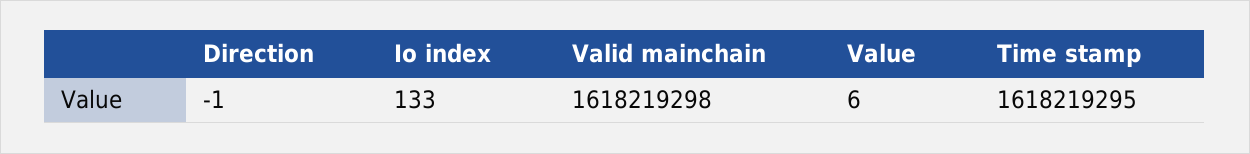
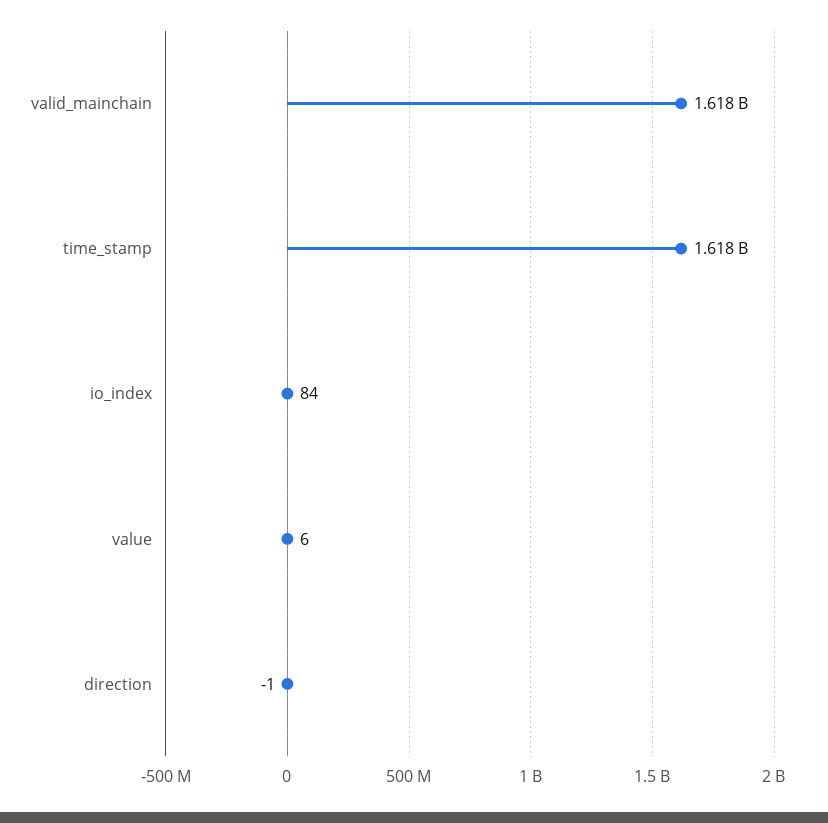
  {
    "Direction": -1,
-   "Io index": 133,
+   "Io index": 84,
    "Valid mainchain": 1618219298,
    "Value": 6,
    "Time stamp": 1618219295
  }

